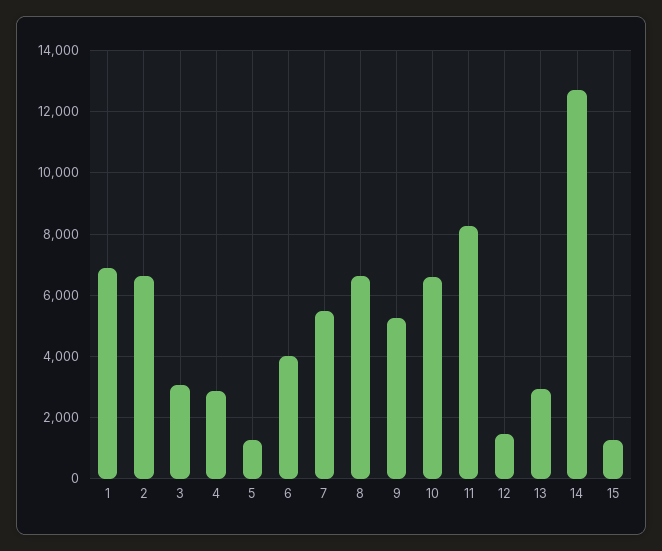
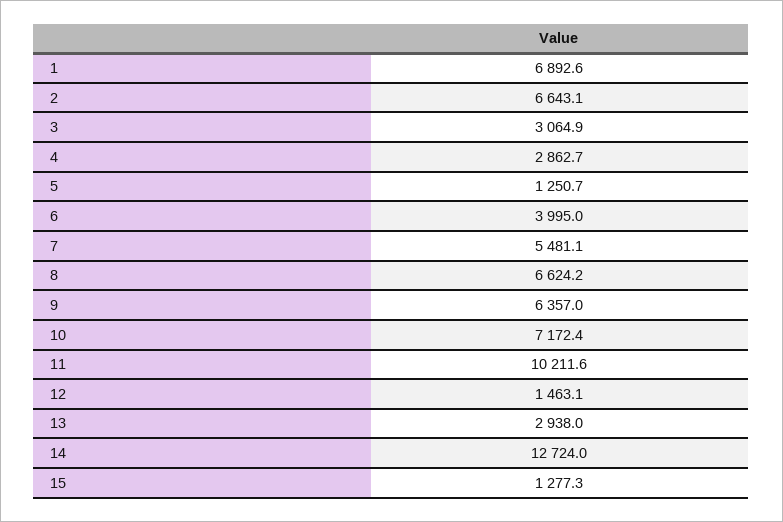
  {
    "1": 6892.6,
    "2": 6643.1,
    "3": 3064.9,
    "4": 2862.7,
    "5": 1250.7,
    "6": 3995,
    "7": 5481.1,
    "8": 6624.2,
-   "9": 5200,
+   "9": 6357,
-   "10": 6600,
+   "10": 7172.4,
-   "11": 8200,
+   "11": 10211.6,
    "12": 1463.1,
    "13": 2938,
    "14": 12724,
    "15": 1277.3
  }

